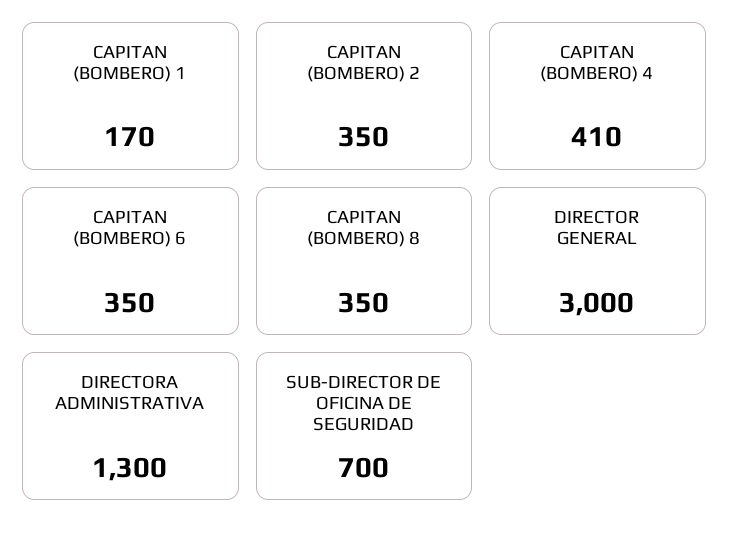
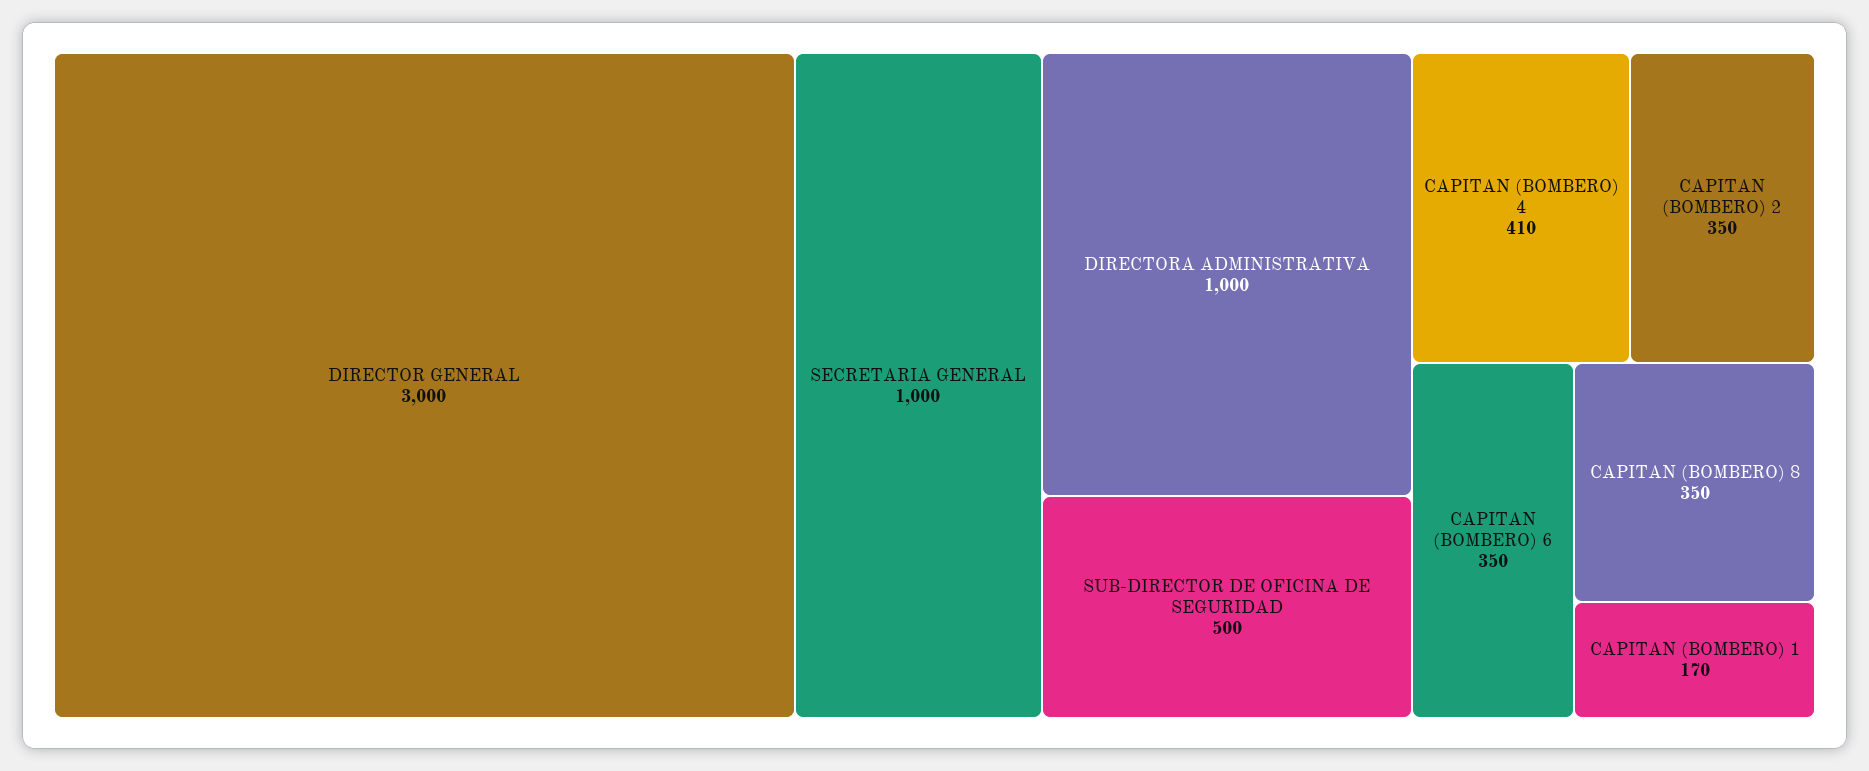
  {
    "CAPITAN (BOMBERO) 1": 170,
    "CAPITAN (BOMBERO) 2": 350,
    "CAPITAN (BOMBERO) 4": 410,
    "CAPITAN (BOMBERO) 6": 350,
    "CAPITAN (BOMBERO) 8": 350,
    "DIRECTOR GENERAL": 3000,
-   "DIRECTORA ADMINISTRATIVA": 1300,
+   "DIRECTORA ADMINISTRATIVA": 1000,
-   "SUB-DIRECTOR DE OFICINA DE SEGURIDAD": 700
+   "SUB-DIRECTOR DE OFICINA DE SEGURIDAD": 500,
+   "SECRETARIA GENERAL": 1000
  }

